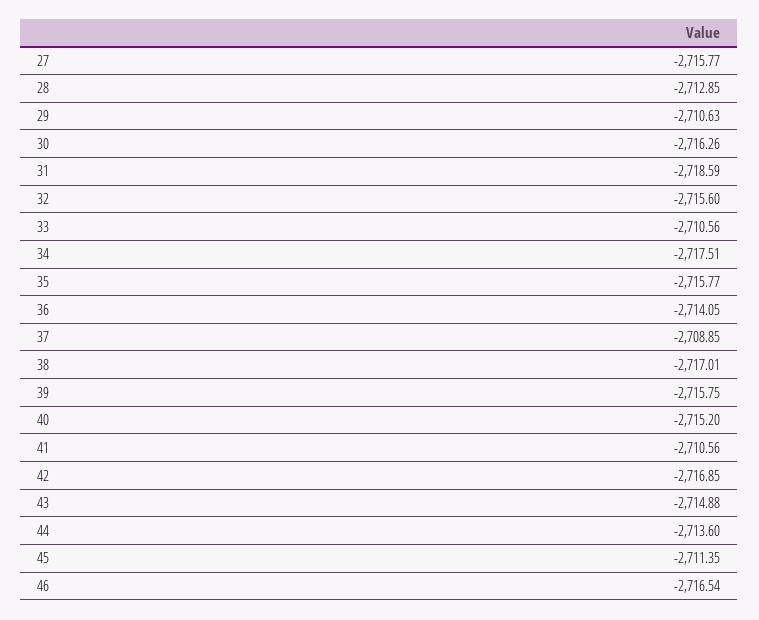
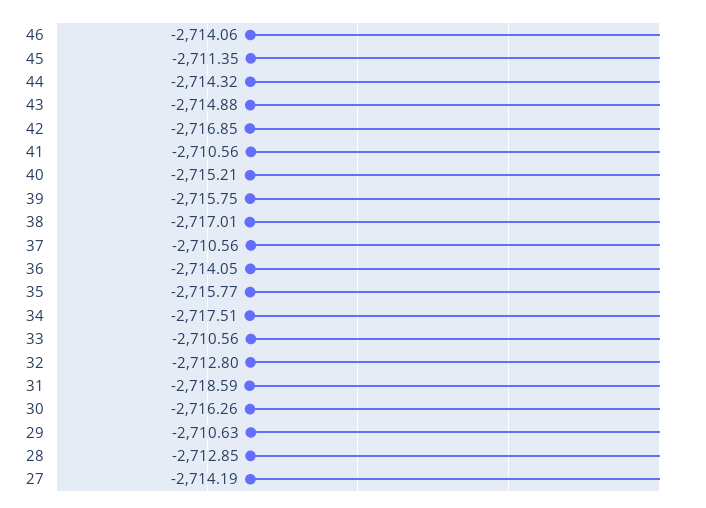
  {
-   "27": -2715.77,
+   "27": -2714.19,
    "28": -2712.85,
    "29": -2710.63,
    "30": -2716.26,
    "31": -2718.59,
-   "32": -2715.6,
+   "32": -2712.8,
    "33": -2710.56,
    "34": -2717.51,
    "35": -2715.77,
    "36": -2714.05,
-   "37": -2708.85,
+   "37": -2710.56,
    "38": -2717.01,
    "39": -2715.75,
-   "40": -2715.2,
+   "40": -2715.21,
    "41": -2710.56,
    "42": -2716.85,
    "43": -2714.88,
-   "44": -2713.6,
+   "44": -2714.32,
    "45": -2711.35,
-   "46": -2716.54
+   "46": -2714.06
  }

